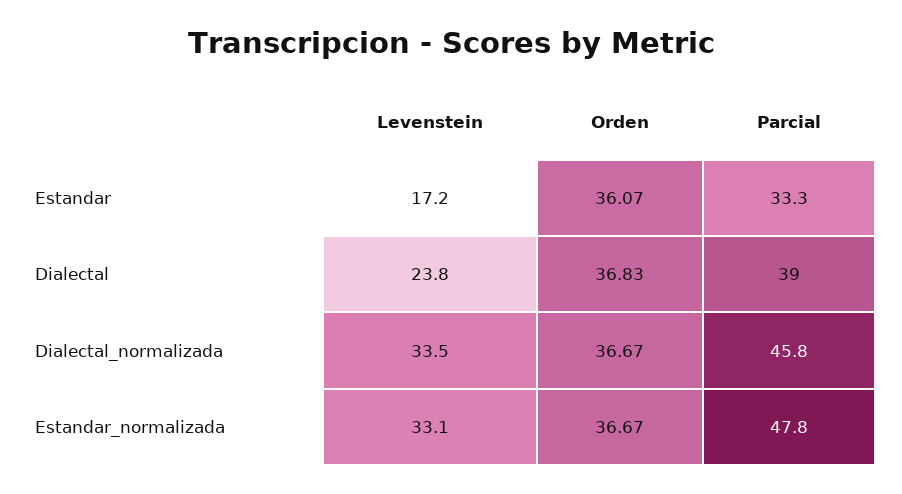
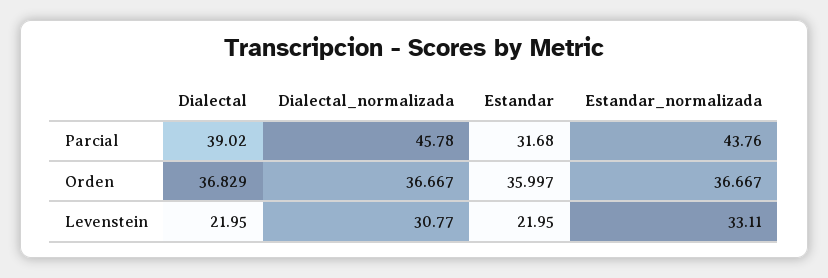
  {
    "Levenstein": {
-     "Estandar": 17.2,
+     "Estandar": 21.95,
-     "Dialectal": 23.8,
+     "Dialectal": 21.95,
-     "Dialectal_normalizada": 33.5,
+     "Dialectal_normalizada": 30.77,
      "Estandar_normalizada": 33.11
    },
    "Orden": {
-     "Estandar": 36.07,
+     "Estandar": 35.997,
      "Dialectal": 36.829,
      "Dialectal_normalizada": 36.667,
      "Estandar_normalizada": 36.667
    },
    "Parcial": {
-     "Estandar": 33.3,
+     "Estandar": 31.68,
      "Dialectal": 39.02,
      "Dialectal_normalizada": 45.78,
-     "Estandar_normalizada": 47.8
+     "Estandar_normalizada": 43.76
    }
  }

